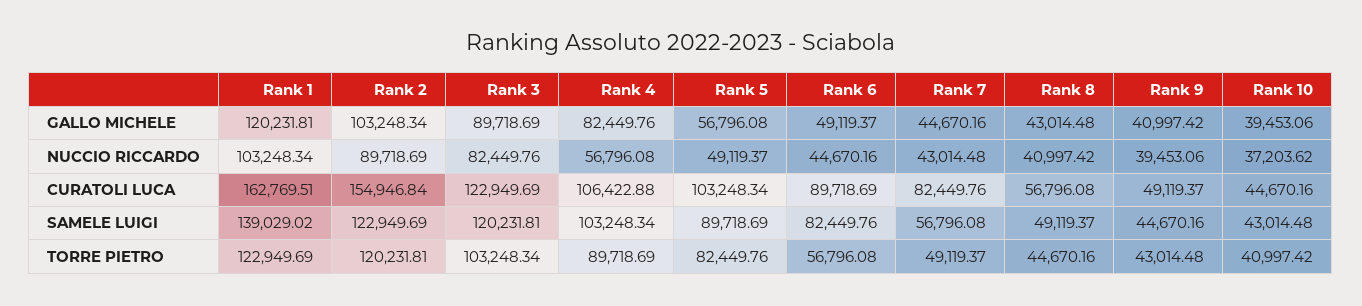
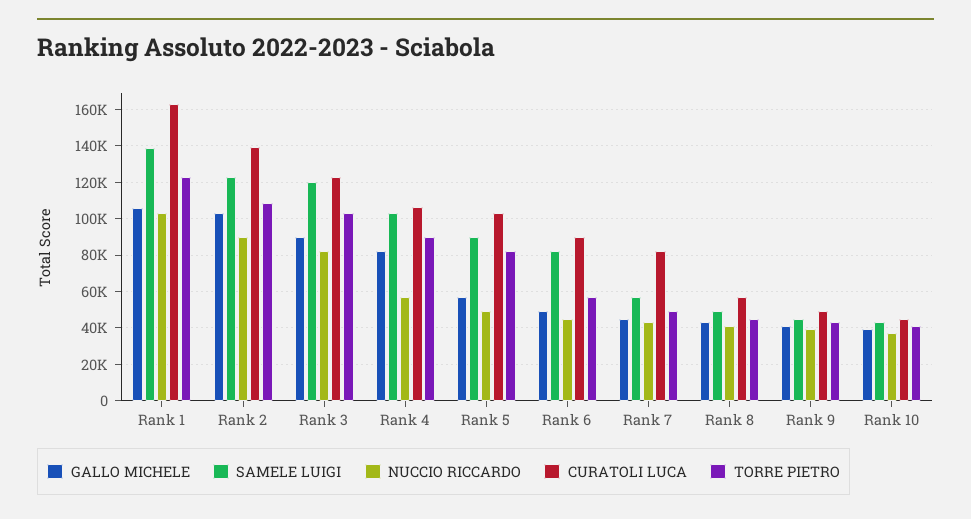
  {
    "GALLO MICHELE": {
-     "Rank 1": 120231.81,
+     "Rank 1": 105000,
      "Rank 2": 103248.34,
      "Rank 3": 89718.69,
      "Rank 4": 82449.76,
      "Rank 5": 56796.08,
      "Rank 6": 49119.37,
      "Rank 7": 44670.16,
      "Rank 8": 43014.48,
      "Rank 9": 40997.42,
      "Rank 10": 39453.06
    },
    "NUCCIO RICCARDO": {
      "Rank 1": 103248.34,
      "Rank 2": 89718.69,
      "Rank 3": 82449.76,
      "Rank 4": 56796.08,
      "Rank 5": 49119.37,
      "Rank 6": 44670.16,
      "Rank 7": 43014.48,
      "Rank 8": 40997.42,
      "Rank 9": 39453.06,
      "Rank 10": 37203.62
    },
    "CURATOLI LUCA": {
      "Rank 1": 162769.51,
-     "Rank 2": 154946.84,
+     "Rank 2": 140000,
      "Rank 3": 122949.69,
      "Rank 4": 106422.88,
      "Rank 5": 103248.34,
      "Rank 6": 89718.69,
      "Rank 7": 82449.76,
      "Rank 8": 56796.08,
      "Rank 9": 49119.37,
      "Rank 10": 44670.16
    },
    "SAMELE LUIGI": {
      "Rank 1": 139029.02,
      "Rank 2": 122949.69,
      "Rank 3": 120231.81,
      "Rank 4": 103248.34,
      "Rank 5": 89718.69,
      "Rank 6": 82449.76,
      "Rank 7": 56796.08,
      "Rank 8": 49119.37,
      "Rank 9": 44670.16,
      "Rank 10": 43014.48
    },
    "TORRE PIETRO": {
      "Rank 1": 122949.69,
-     "Rank 2": 120231.81,
+     "Rank 2": 110000,
      "Rank 3": 103248.34,
      "Rank 4": 89718.69,
      "Rank 5": 82449.76,
      "Rank 6": 56796.08,
      "Rank 7": 49119.37,
      "Rank 8": 44670.16,
      "Rank 9": 43014.48,
      "Rank 10": 40997.42
    }
  }

